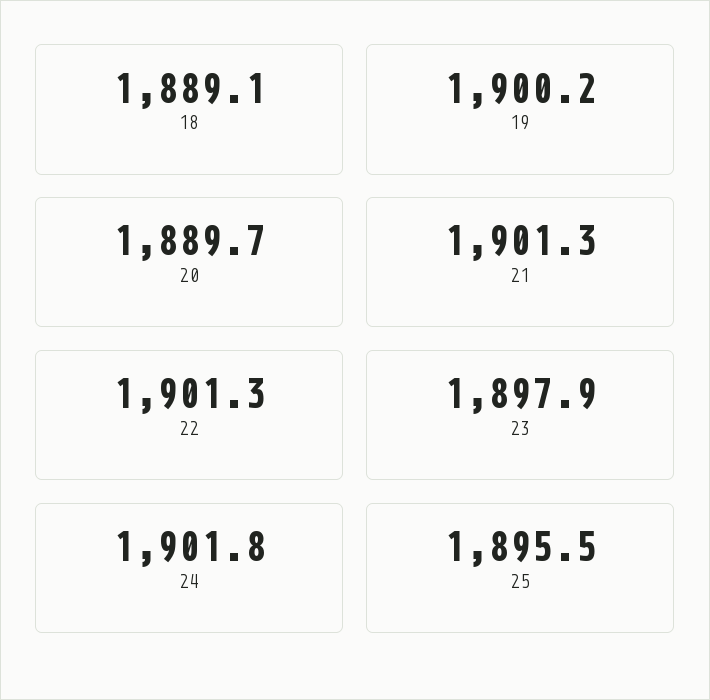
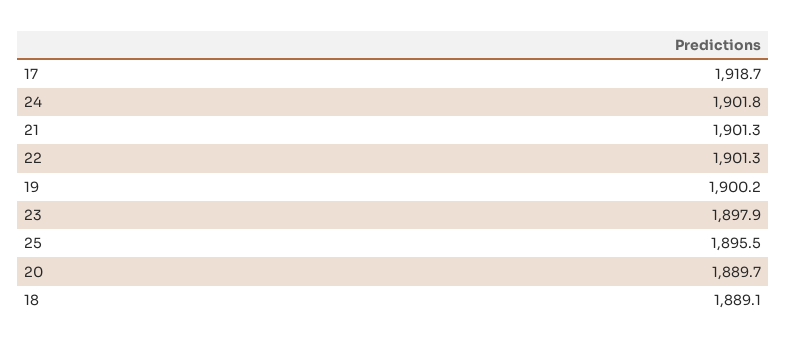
  {
    "18": 1889.1,
    "19": 1900.2,
    "20": 1889.7,
    "21": 1901.3,
    "22": 1901.3,
    "23": 1897.9,
    "24": 1901.8,
-   "25": 1895.5
+   "25": 1895.5,
+   "17": 1918.7
  }

